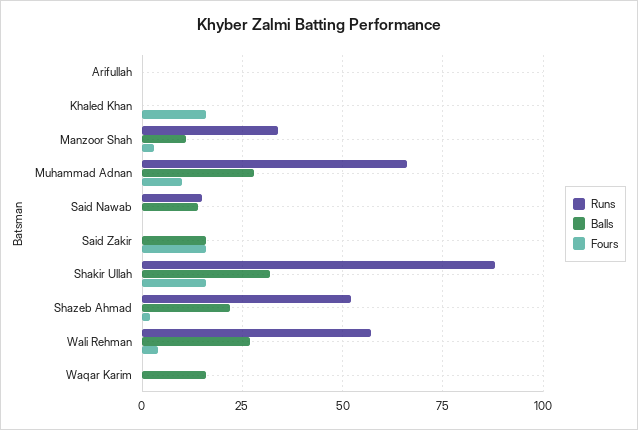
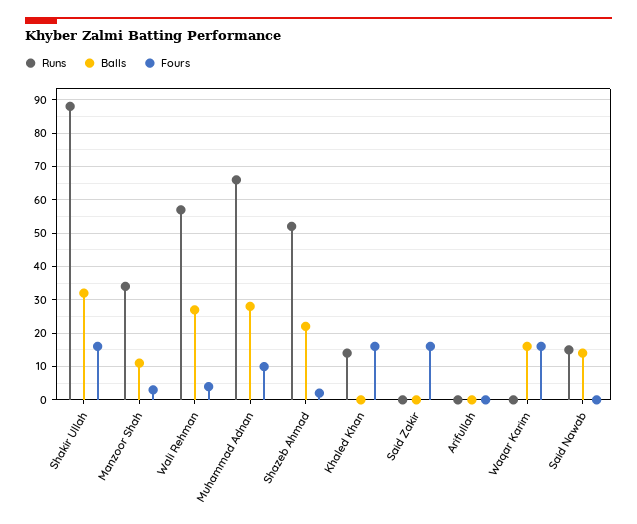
  {
    "Runs": {
      "Arifullah": 0,
-     "Khaled Khan": 0,
+     "Khaled Khan": 15,
      "Manzoor Shah": 35,
      "Muhammad Adnan": 65,
      "Said Nawab": 15,
      "Said Zakir": 0,
      "Shakir Ullah": 90,
      "Shazeb Ahmad": 50,
      "Wali Rehman": 55,
      "Waqar Karim": 0
    },
    "Balls": {
      "Arifullah": 0,
      "Khaled Khan": 0,
      "Manzoor Shah": 10,
      "Muhammad Adnan": 30,
      "Said Nawab": 15,
-     "Said Zakir": 15,
+     "Said Zakir": 0,
      "Shakir Ullah": 30,
      "Shazeb Ahmad": 20,
      "Wali Rehman": 25,
      "Waqar Karim": 15
    },
    "Fours": {
      "Arifullah": 0,
      "Khaled Khan": 15,
      "Manzoor Shah": 5,
      "Muhammad Adnan": 10,
      "Said Nawab": 0,
      "Said Zakir": 15,
      "Shakir Ullah": 15,
      "Shazeb Ahmad": 0,
      "Wali Rehman": 5,
-     "Waqar Karim": 0
+     "Waqar Karim": 15
    }
  }

